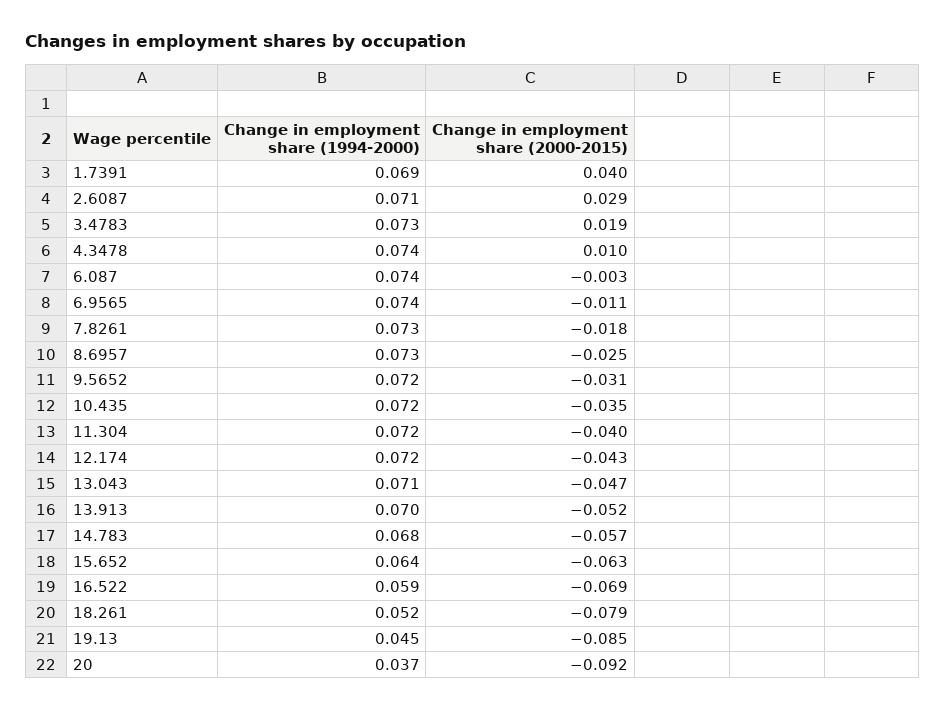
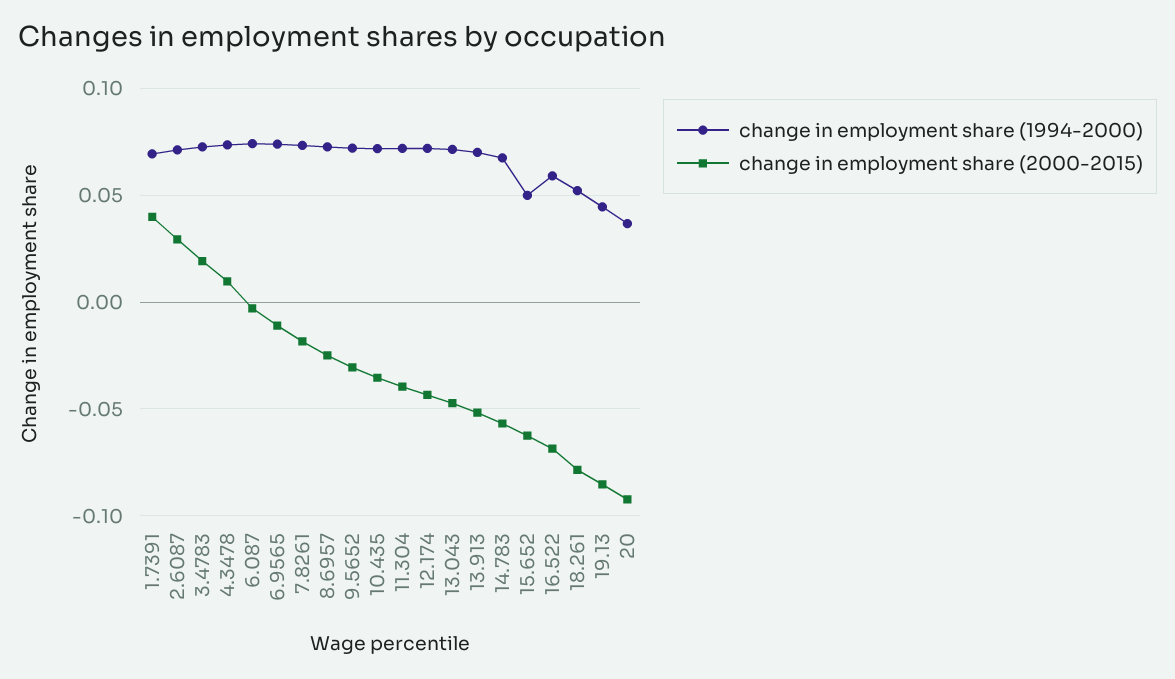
  {
    "Change in employment share (1994-2000)": {
      "1.7391": 0.069,
      "2.6087": 0.071,
      "3.4783": 0.073,
      "4.3478": 0.074,
      "6.087": 0.074,
      "6.9565": 0.074,
      "7.8261": 0.073,
      "8.6957": 0.073,
      "9.5652": 0.072,
      "10.435": 0.072,
      "11.304": 0.072,
      "12.174": 0.072,
      "13.043": 0.071,
      "13.913": 0.07,
      "14.783": 0.068,
-     "15.652": 0.064,
+     "15.652": 0.05,
      "16.522": 0.059,
      "18.261": 0.052,
      "19.13": 0.045,
      "20": 0.037
    },
    "Change in employment share (2000-2015)": {
      "1.7391": 0.04,
      "2.6087": 0.029,
      "3.4783": 0.019,
      "4.3478": 0.01,
      "6.087": -0.003,
      "6.9565": -0.011,
      "7.8261": -0.018,
      "8.6957": -0.025,
      "9.5652": -0.031,
      "10.435": -0.035,
      "11.304": -0.04,
      "12.174": -0.043,
      "13.043": -0.047,
      "13.913": -0.052,
      "14.783": -0.057,
      "15.652": -0.063,
      "16.522": -0.069,
      "18.261": -0.079,
      "19.13": -0.085,
      "20": -0.092
    }
  }

